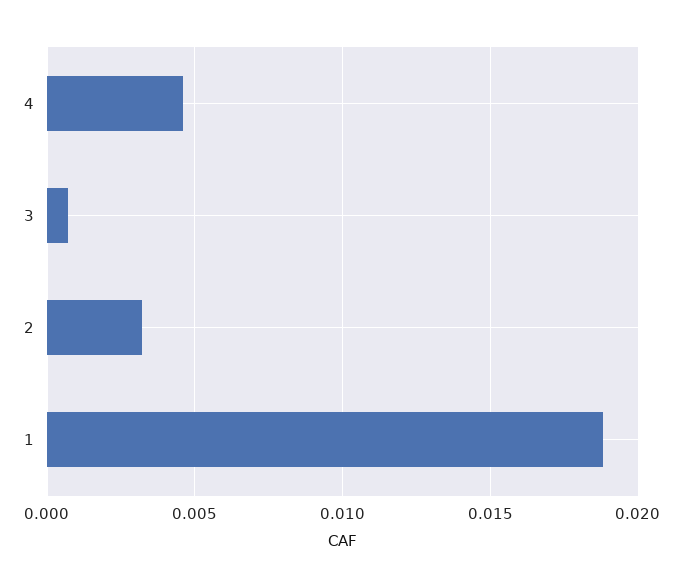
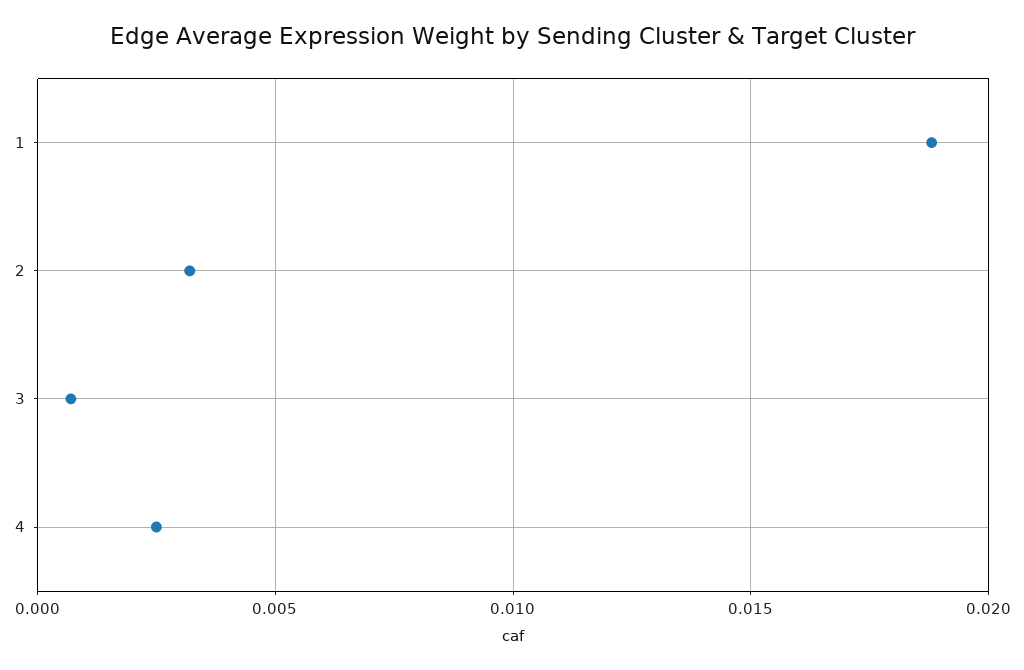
  {
-   "4": 0.0045,
+   "4": 0.0025,
    "3": 0.0005,
    "2": 0.003,
    "1": 0.019
  }

